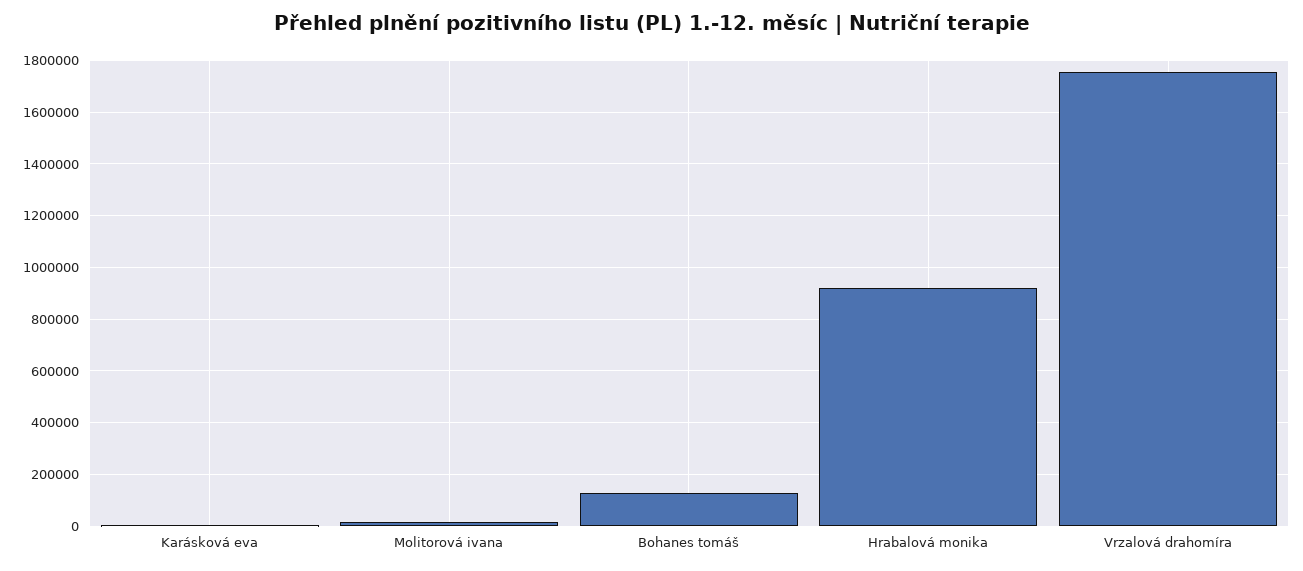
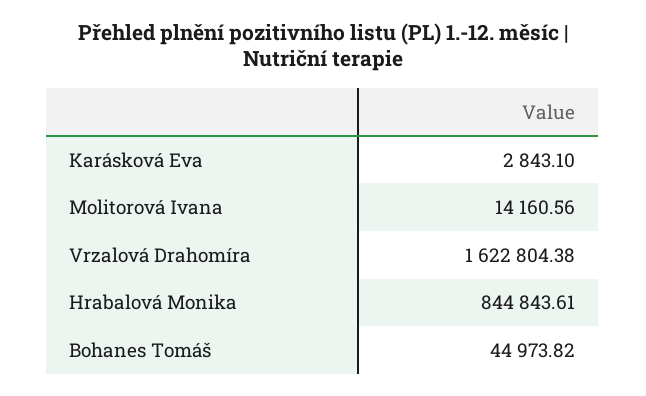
  {
    "Karásková eva": 2843.1,
    "Molitorová ivana": 14160.56,
-   "Bohanes tomáš": 125000,
+   "Bohanes tomáš": 44973.82,
-   "Hrabalová monika": 925000,
+   "Hrabalová monika": 844843.61,
-   "Vrzalová drahomíra": 1750000
+   "Vrzalová drahomíra": 1622804.38
  }

